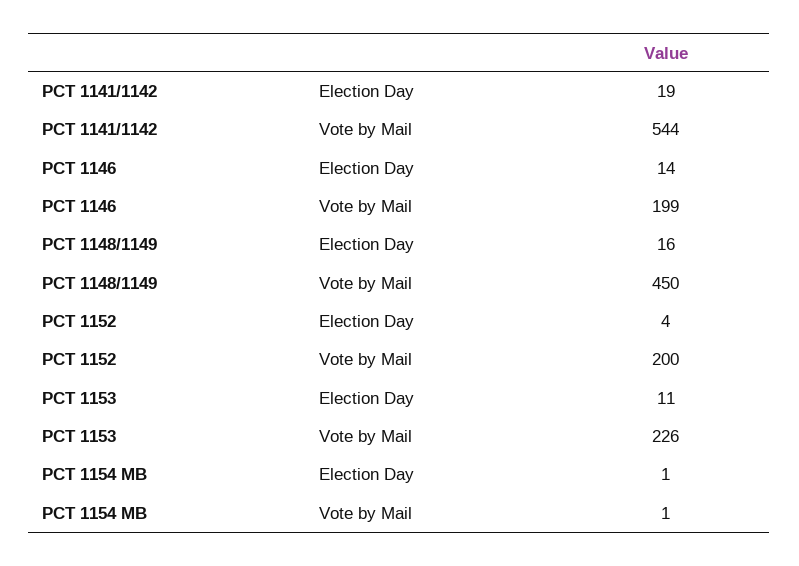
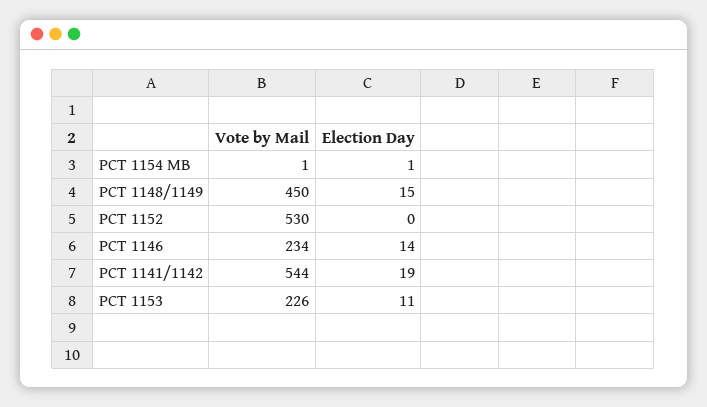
  {
    "PCT 1141/1142": {
      "Election Day": 19,
      "Vote by Mail": 544
    },
    "PCT 1146": {
      "Election Day": 14,
-     "Vote by Mail": 199
+     "Vote by Mail": 234
    },
    "PCT 1148/1149": {
-     "Election Day": 16,
+     "Election Day": 15,
      "Vote by Mail": 450
    },
    "PCT 1152": {
-     "Election Day": 4,
+     "Election Day": 0,
-     "Vote by Mail": 200
+     "Vote by Mail": 530
    },
    "PCT 1153": {
      "Election Day": 11,
      "Vote by Mail": 226
    },
    "PCT 1154 MB": {
      "Election Day": 1,
      "Vote by Mail": 1
    }
  }

